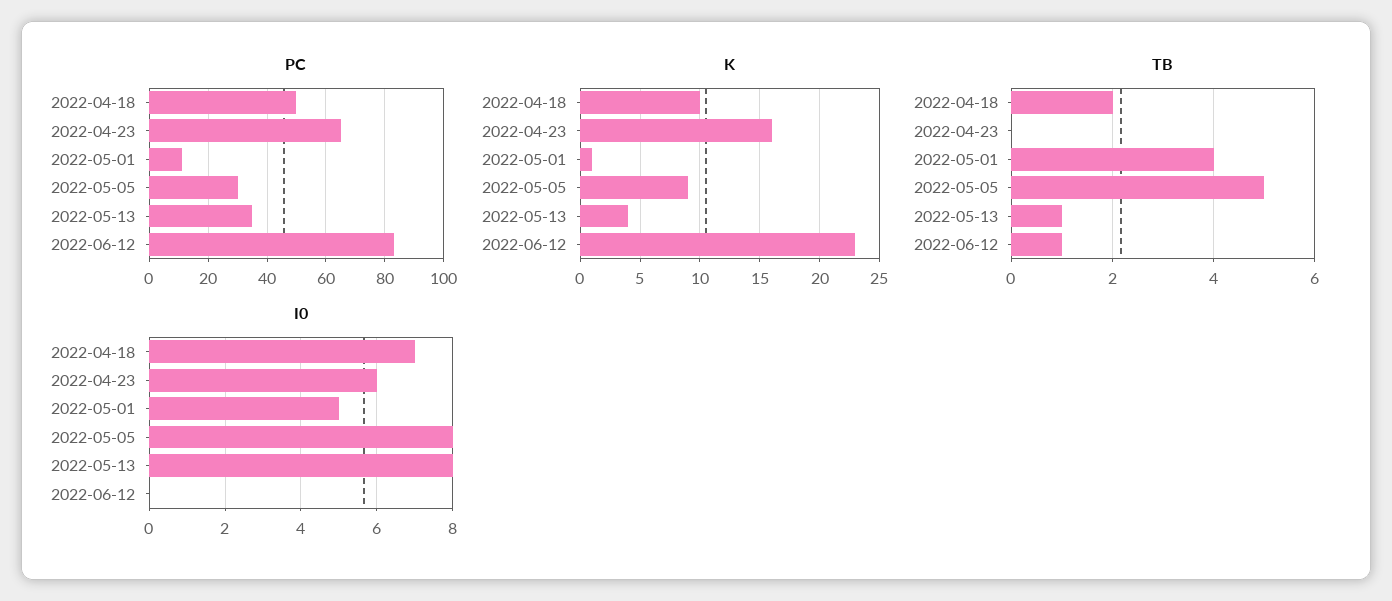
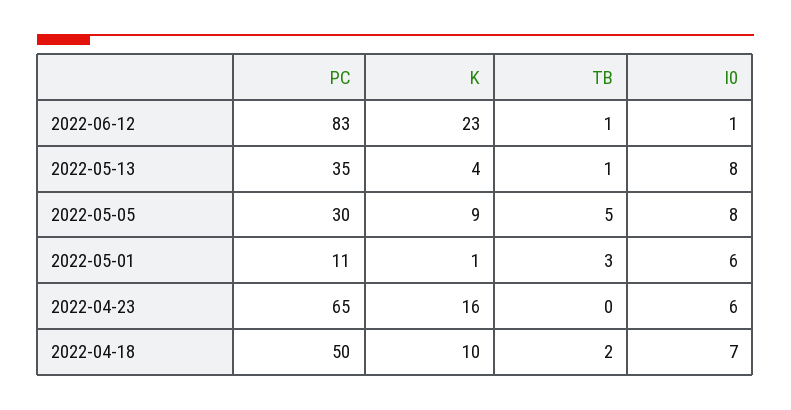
  {
    "PC": {
      "2022-04-18": 50,
      "2022-04-23": 65,
      "2022-05-01": 11,
      "2022-05-05": 30,
      "2022-05-13": 35,
      "2022-06-12": 83
    },
    "K": {
      "2022-04-18": 10,
      "2022-04-23": 16,
      "2022-05-01": 1,
      "2022-05-05": 9,
      "2022-05-13": 4,
      "2022-06-12": 23
    },
    "TB": {
      "2022-04-18": 2,
      "2022-04-23": 0,
-     "2022-05-01": 4,
+     "2022-05-01": 3,
      "2022-05-05": 5,
      "2022-05-13": 1,
      "2022-06-12": 1
    },
    "I0": {
      "2022-04-18": 7,
      "2022-04-23": 6,
-     "2022-05-01": 5,
+     "2022-05-01": 6,
      "2022-05-05": 8,
      "2022-05-13": 8,
-     "2022-06-12": 0
+     "2022-06-12": 1
    }
  }

